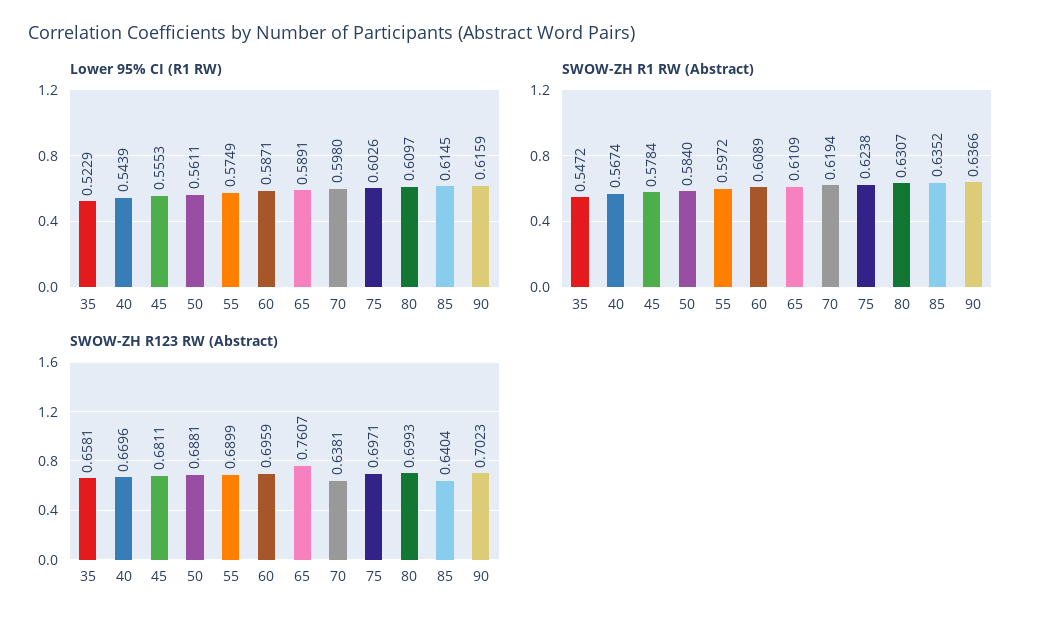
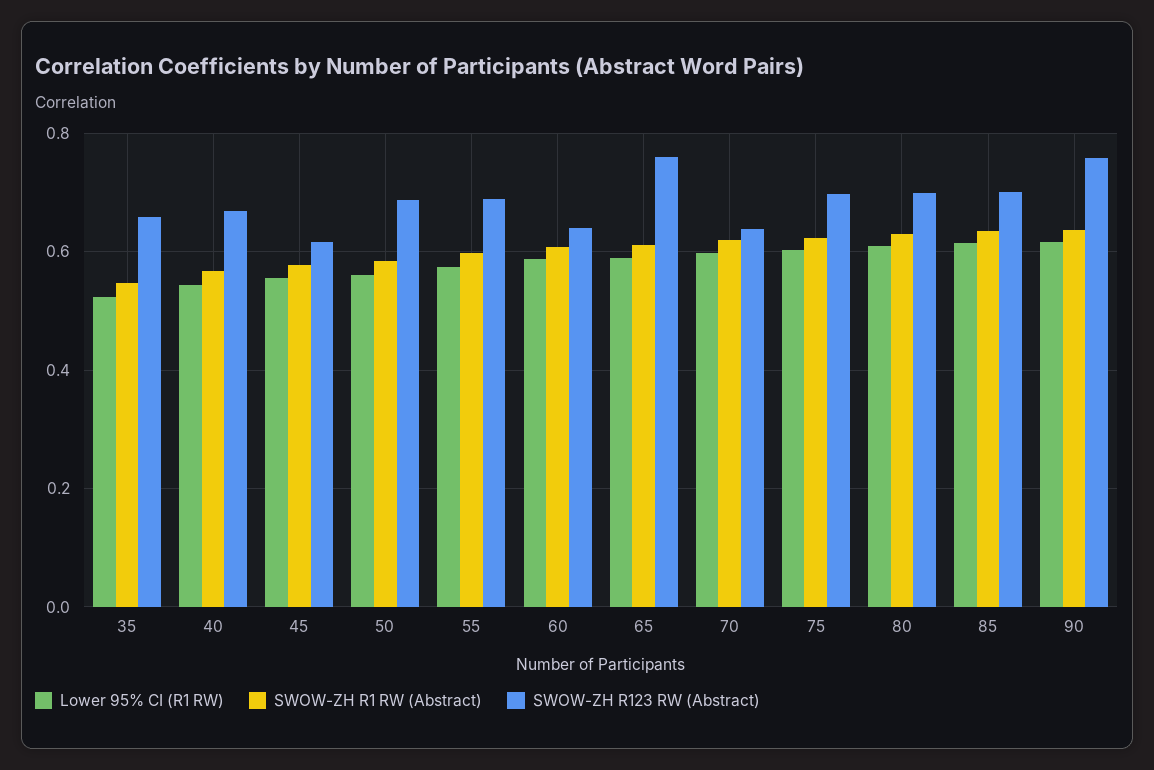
  {
    "Lower 95% CI (R1 RW)": {
      "35": 0.5229,
      "40": 0.5439,
      "45": 0.5553,
      "50": 0.5611,
      "55": 0.5749,
      "60": 0.5871,
      "65": 0.5891,
      "70": 0.598,
      "75": 0.6026,
      "80": 0.6097,
      "85": 0.6145,
      "90": 0.6159
    },
    "SWOW-ZH R1 RW (Abstract)": {
      "35": 0.5472,
      "40": 0.5674,
      "45": 0.5784,
      "50": 0.584,
      "55": 0.5972,
      "60": 0.6089,
      "65": 0.6109,
      "70": 0.6194,
      "75": 0.6238,
      "80": 0.6307,
      "85": 0.6352,
      "90": 0.6366
    },
    "SWOW-ZH R123 RW (Abstract)": {
      "35": 0.6581,
      "40": 0.6696,
-     "45": 0.6811,
+     "45": 0.62,
      "50": 0.6881,
      "55": 0.6899,
-     "60": 0.6959,
+     "60": 0.64,
      "65": 0.7607,
      "70": 0.6381,
      "75": 0.6971,
      "80": 0.6993,
-     "85": 0.6404,
+     "85": 0.7,
-     "90": 0.7023
+     "90": 0.76
    }
  }

